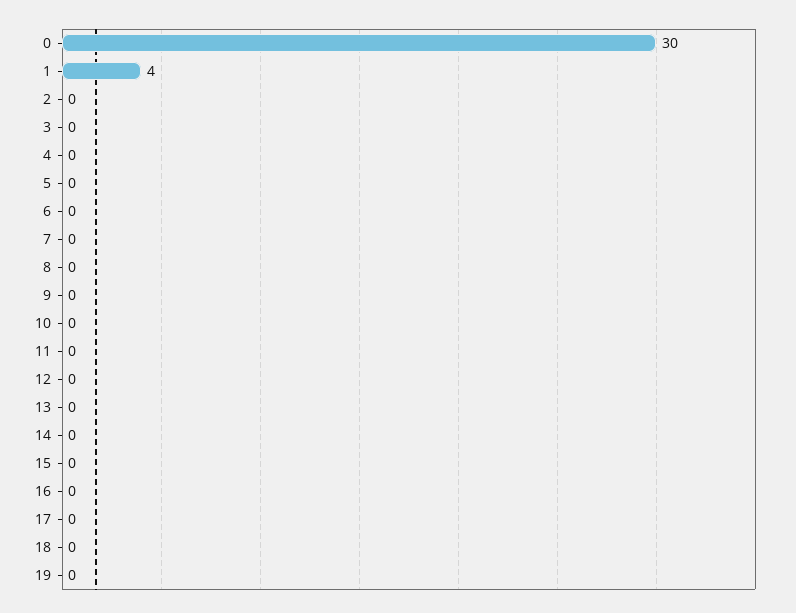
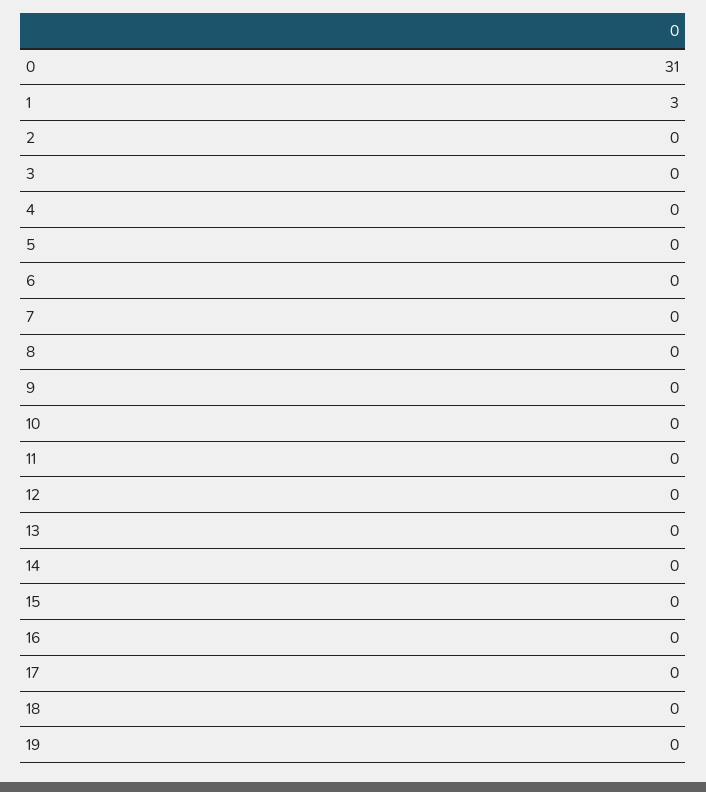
  {
-   "0": 30,
+   "0": 31,
-   "1": 4,
+   "1": 3,
    "2": 0,
    "3": 0,
    "4": 0,
    "5": 0,
    "6": 0,
    "7": 0,
    "8": 0,
    "9": 0,
    "10": 0,
    "11": 0,
    "12": 0,
    "13": 0,
    "14": 0,
    "15": 0,
    "16": 0,
    "17": 0,
    "18": 0,
    "19": 0
  }

